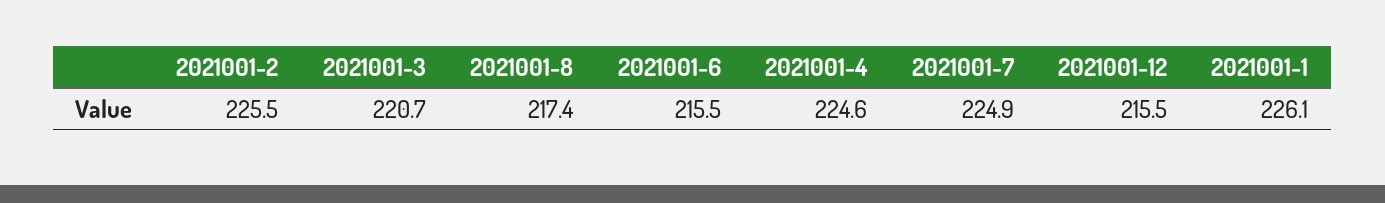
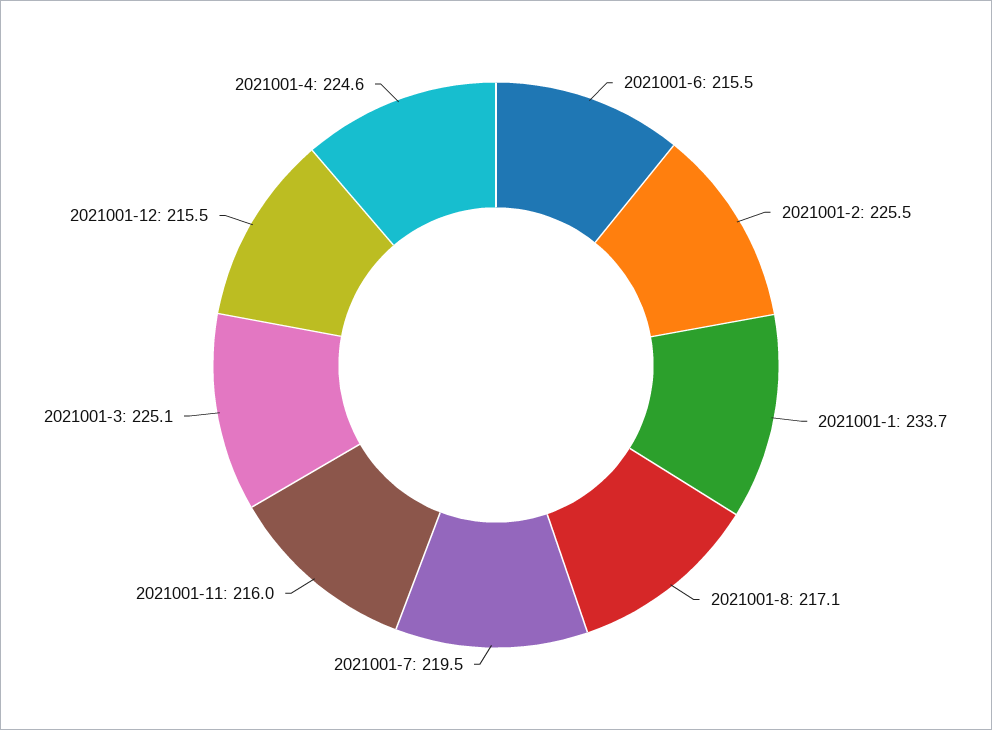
  {
    "2021001-2": 225.5,
-   "2021001-3": 220.7,
+   "2021001-3": 225.1,
-   "2021001-8": 217.4,
+   "2021001-8": 217.1,
    "2021001-6": 215.5,
    "2021001-4": 224.6,
-   "2021001-7": 224.9,
+   "2021001-7": 219.5,
    "2021001-12": 215.5,
-   "2021001-1": 226.1
+   "2021001-1": 233.7,
+   "2021001-11": 216
  }

